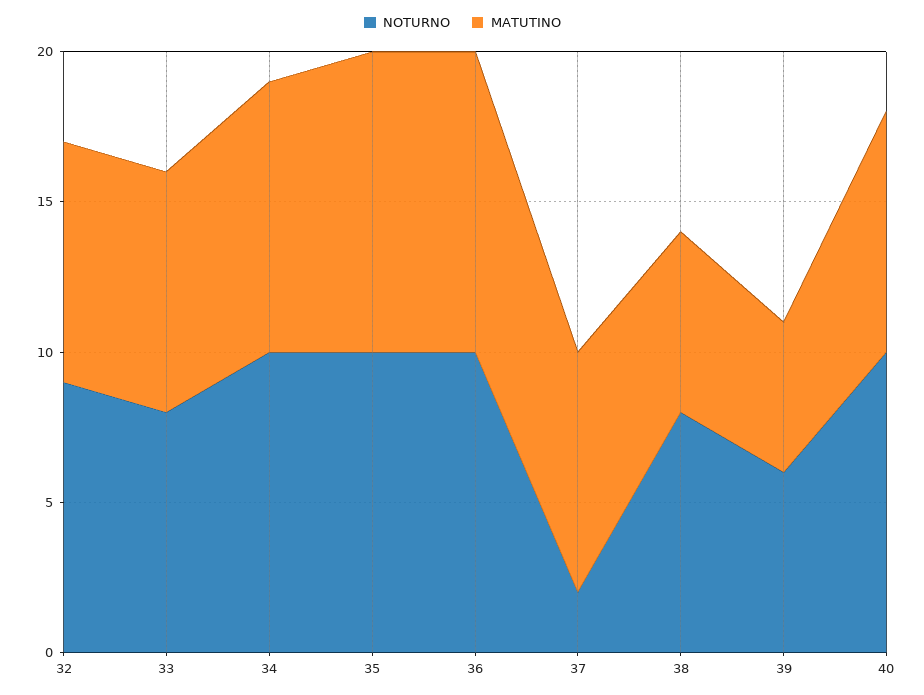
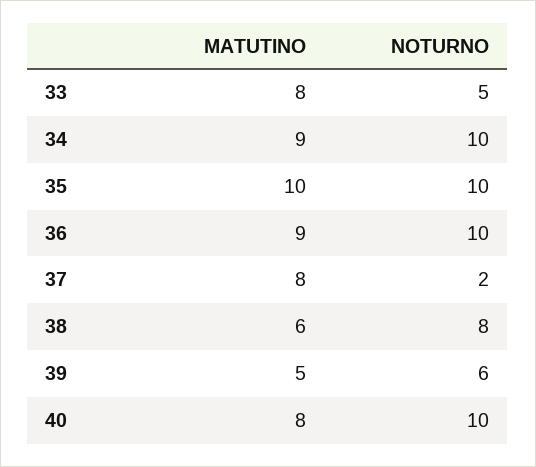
  {
    "NOTURNO": {
-     "32": 9,
-     "33": 8,
+     "33": 5,
      "34": 10,
      "35": 10,
      "36": 10,
      "37": 2,
      "38": 8,
      "39": 6,
      "40": 10
    },
    "MATUTINO": {
-     "32": 8,
      "33": 8,
      "34": 9,
      "35": 10,
-     "36": 10,
+     "36": 9,
      "37": 8,
      "38": 6,
      "39": 5,
      "40": 8
    }
  }

